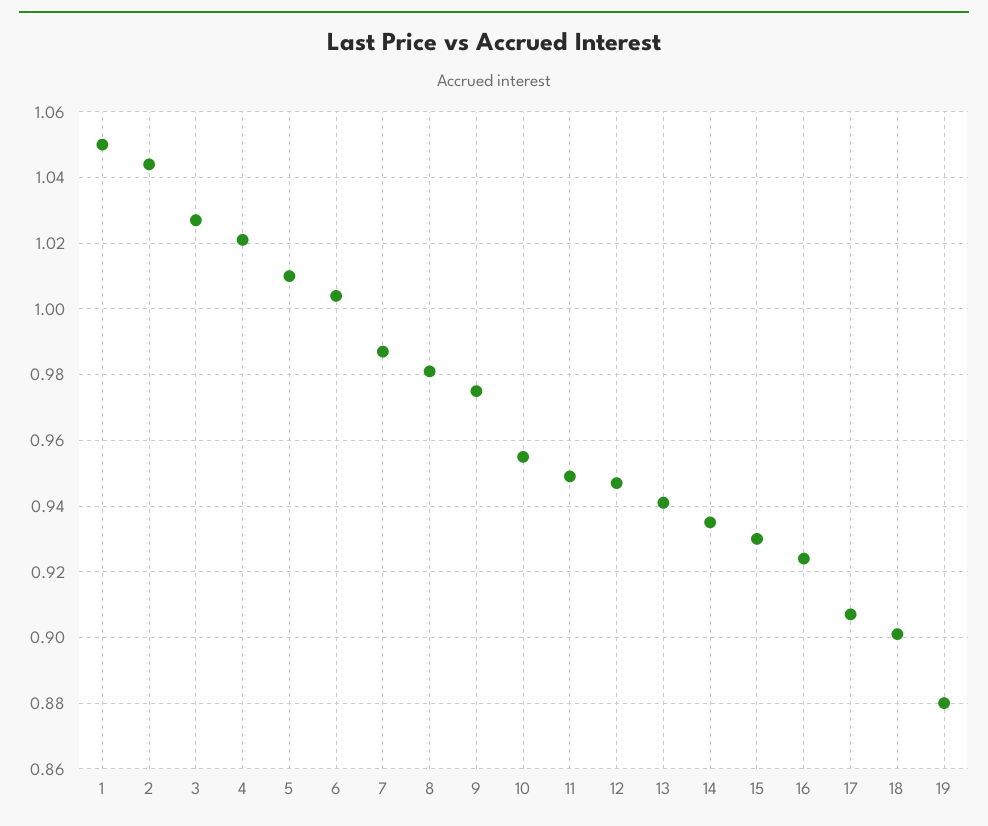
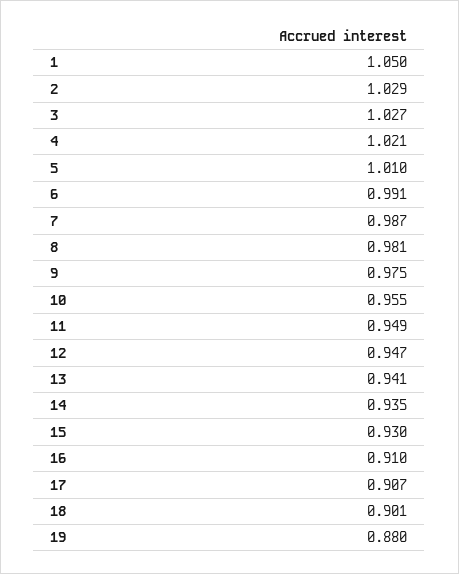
  {
    "1": 1.05,
-   "2": 1.045,
+   "2": 1.029,
    "3": 1.027,
    "4": 1.021,
    "5": 1.01,
-   "6": 1.005,
+   "6": 0.991,
    "7": 0.987,
    "8": 0.981,
    "9": 0.975,
    "10": 0.955,
    "11": 0.949,
    "12": 0.947,
    "13": 0.941,
    "14": 0.935,
    "15": 0.93,
-   "16": 0.925,
+   "16": 0.91,
    "17": 0.907,
    "18": 0.901,
    "19": 0.88
  }

